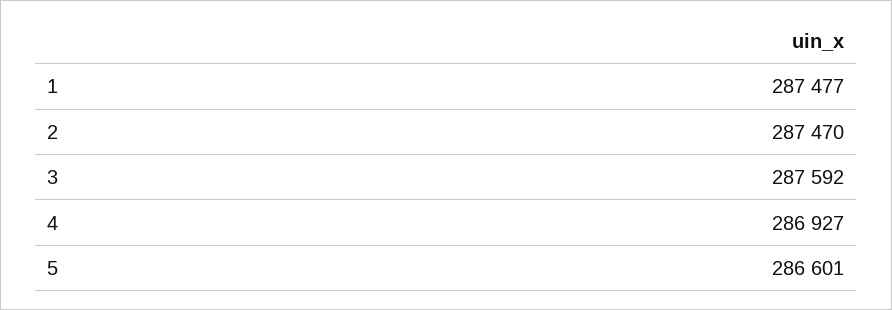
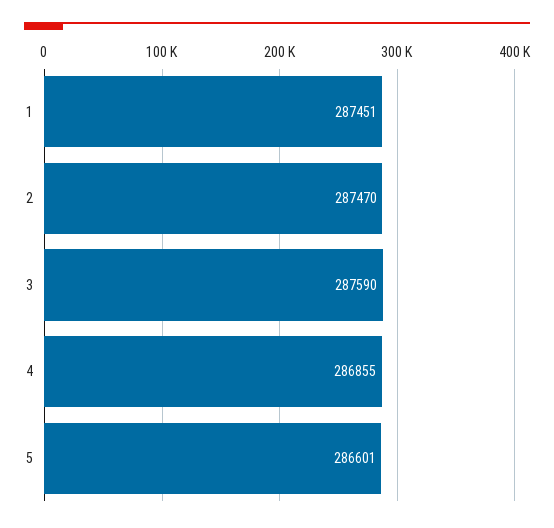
  {
-   "1": 287477,
+   "1": 287451,
    "2": 287470,
-   "3": 287592,
+   "3": 287590,
-   "4": 286927,
+   "4": 286855,
    "5": 286601
  }

